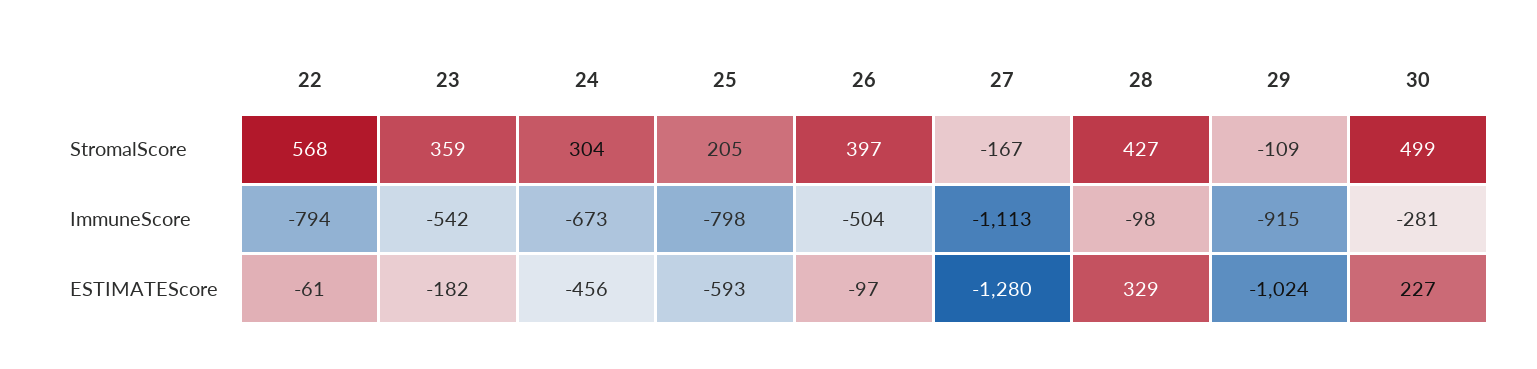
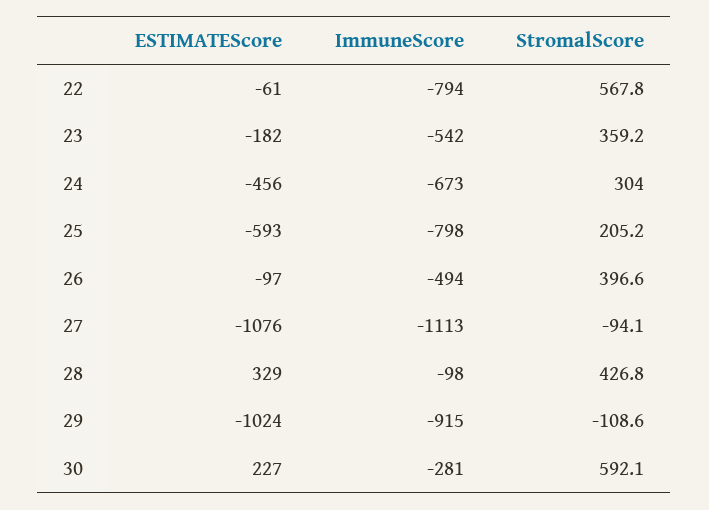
  {
    "22": {
      "StromalScore": 567.8,
      "ImmuneScore": -794,
      "ESTIMATEScore": -61
    },
    "23": {
      "StromalScore": 359.2,
      "ImmuneScore": -542,
      "ESTIMATEScore": -182
    },
    "24": {
      "StromalScore": 304,
      "ImmuneScore": -673,
      "ESTIMATEScore": -456
    },
    "25": {
      "StromalScore": 205.2,
      "ImmuneScore": -798,
      "ESTIMATEScore": -593
    },
    "26": {
      "StromalScore": 396.6,
-     "ImmuneScore": -504,
+     "ImmuneScore": -494,
      "ESTIMATEScore": -97
    },
    "27": {
-     "StromalScore": -167,
+     "StromalScore": -94.1,
      "ImmuneScore": -1113,
-     "ESTIMATEScore": -1280
+     "ESTIMATEScore": -1076
    },
    "28": {
      "StromalScore": 426.8,
      "ImmuneScore": -98,
      "ESTIMATEScore": 329
    },
    "29": {
      "StromalScore": -108.6,
      "ImmuneScore": -915,
      "ESTIMATEScore": -1024
    },
    "30": {
-     "StromalScore": 499,
+     "StromalScore": 592.1,
      "ImmuneScore": -281,
      "ESTIMATEScore": 227
    }
  }

